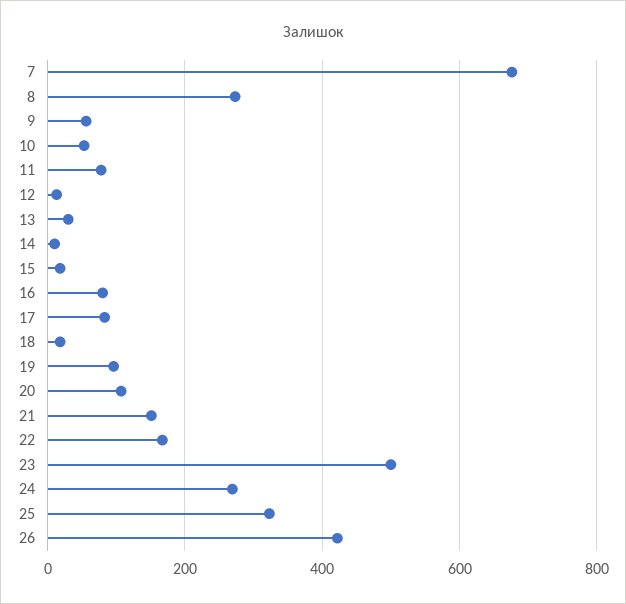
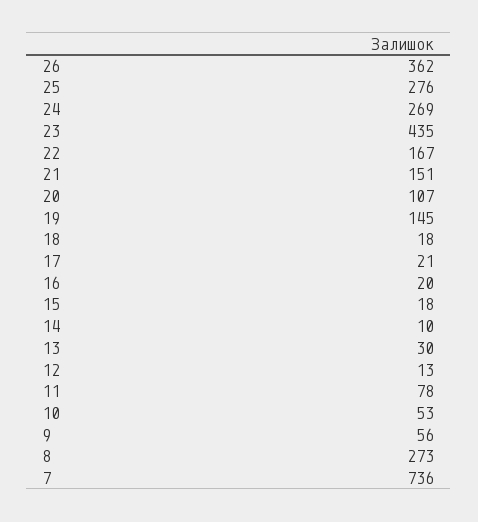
  {
-   "7": 680,
+   "7": 736,
    "8": 273,
    "9": 56,
    "10": 53,
    "11": 78,
    "12": 13,
    "13": 30,
    "14": 10,
    "15": 18,
-   "16": 80,
+   "16": 20,
-   "17": 80,
+   "17": 21,
    "18": 18,
-   "19": 100,
+   "19": 145,
    "20": 107,
    "21": 151,
    "22": 167,
-   "23": 500,
+   "23": 435,
    "24": 269,
-   "25": 320,
+   "25": 276,
-   "26": 420
+   "26": 362
  }

